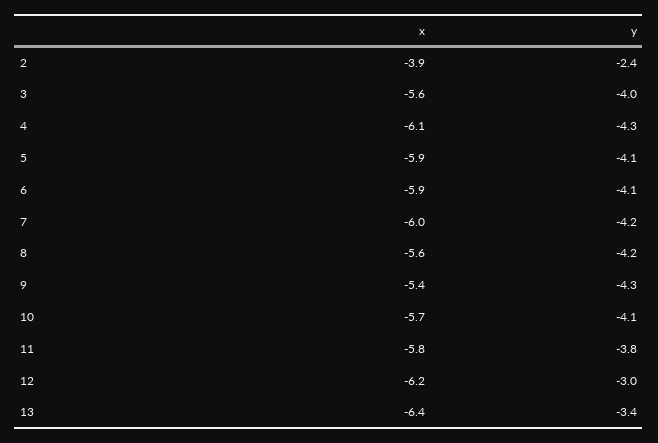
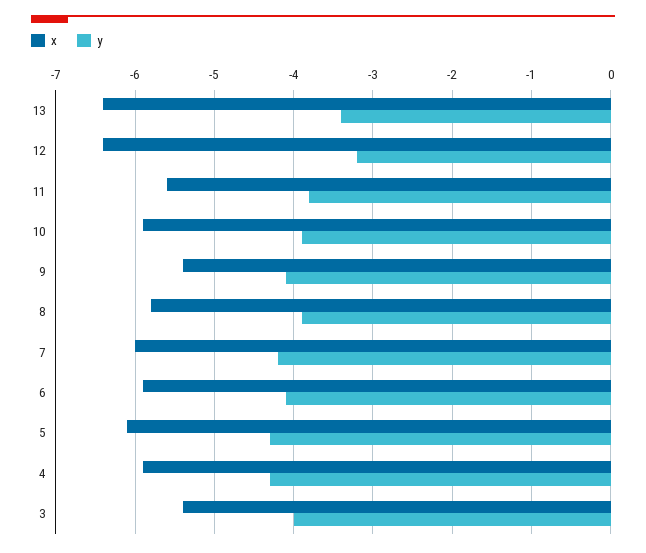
  {
    "x": {
-     "2": -3.9,
-     "3": -5.6,
+     "3": -5.4,
-     "4": -6.1,
+     "4": -5.9,
-     "5": -5.9,
+     "5": -6.1,
      "6": -5.9,
      "7": -6,
-     "8": -5.6,
+     "8": -5.8,
      "9": -5.4,
-     "10": -5.7,
+     "10": -5.9,
-     "11": -5.8,
+     "11": -5.6,
-     "12": -6.2,
+     "12": -6.4,
      "13": -6.4
    },
    "y": {
-     "2": -2.4,
      "3": -4,
      "4": -4.3,
-     "5": -4.1,
+     "5": -4.3,
      "6": -4.1,
      "7": -4.2,
-     "8": -4.2,
+     "8": -3.9,
-     "9": -4.3,
+     "9": -4.1,
-     "10": -4.1,
+     "10": -3.9,
      "11": -3.8,
-     "12": -3,
+     "12": -3.2,
      "13": -3.4
    }
  }

